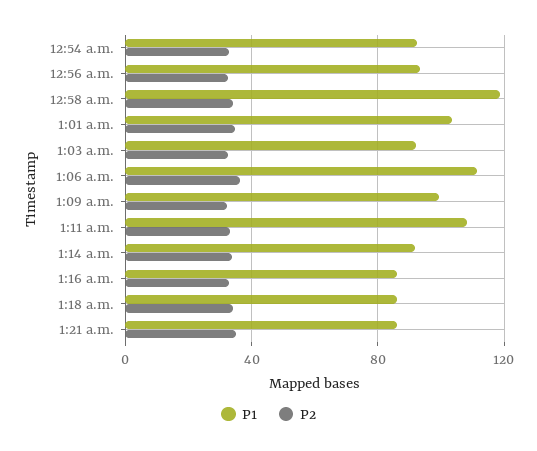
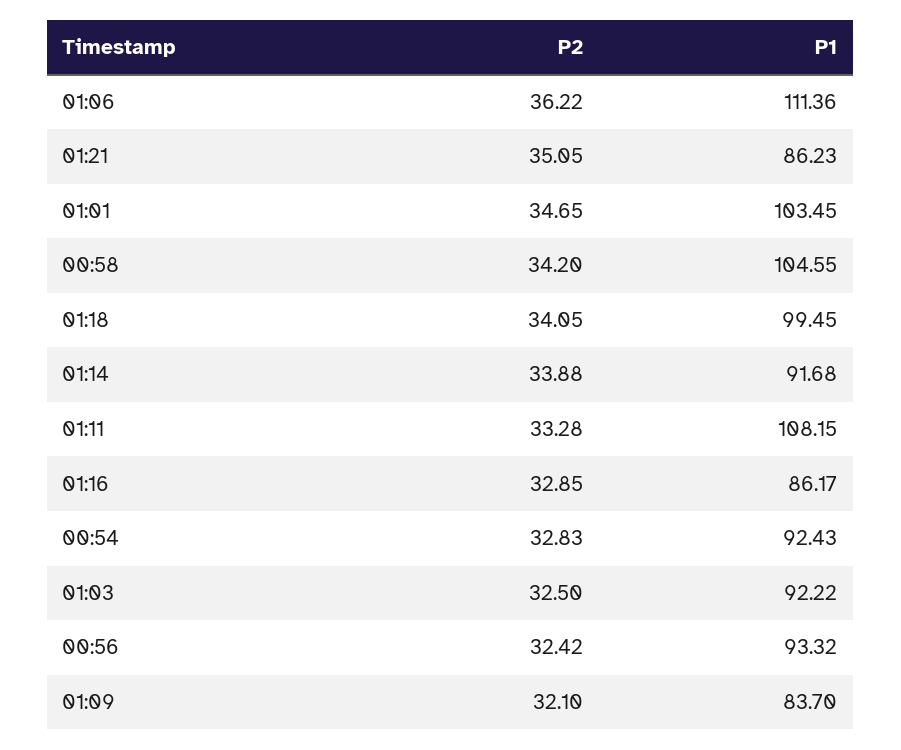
  {
    "P1": {
      "12:54 a.m.": 92.43,
      "12:56 a.m.": 93.32,
-     "12:58 a.m.": 120,
+     "12:58 a.m.": 104.55,
      "1:01 a.m.": 103.45,
      "1:03 a.m.": 92.22,
      "1:06 a.m.": 111.36,
-     "1:09 a.m.": 100,
+     "1:09 a.m.": 83.7,
      "1:11 a.m.": 108.15,
      "1:14 a.m.": 91.68,
      "1:16 a.m.": 86.17,
-     "1:18 a.m.": 85,
+     "1:18 a.m.": 99.45,
      "1:21 a.m.": 86.23
    },
    "P2": {
      "12:54 a.m.": 32.83,
      "12:56 a.m.": 32.42,
      "12:58 a.m.": 34.2,
      "1:01 a.m.": 34.65,
      "1:03 a.m.": 32.5,
      "1:06 a.m.": 36.22,
      "1:09 a.m.": 32.1,
      "1:11 a.m.": 33.28,
      "1:14 a.m.": 33.88,
      "1:16 a.m.": 32.85,
      "1:18 a.m.": 34.05,
      "1:21 a.m.": 35.05
    }
  }

